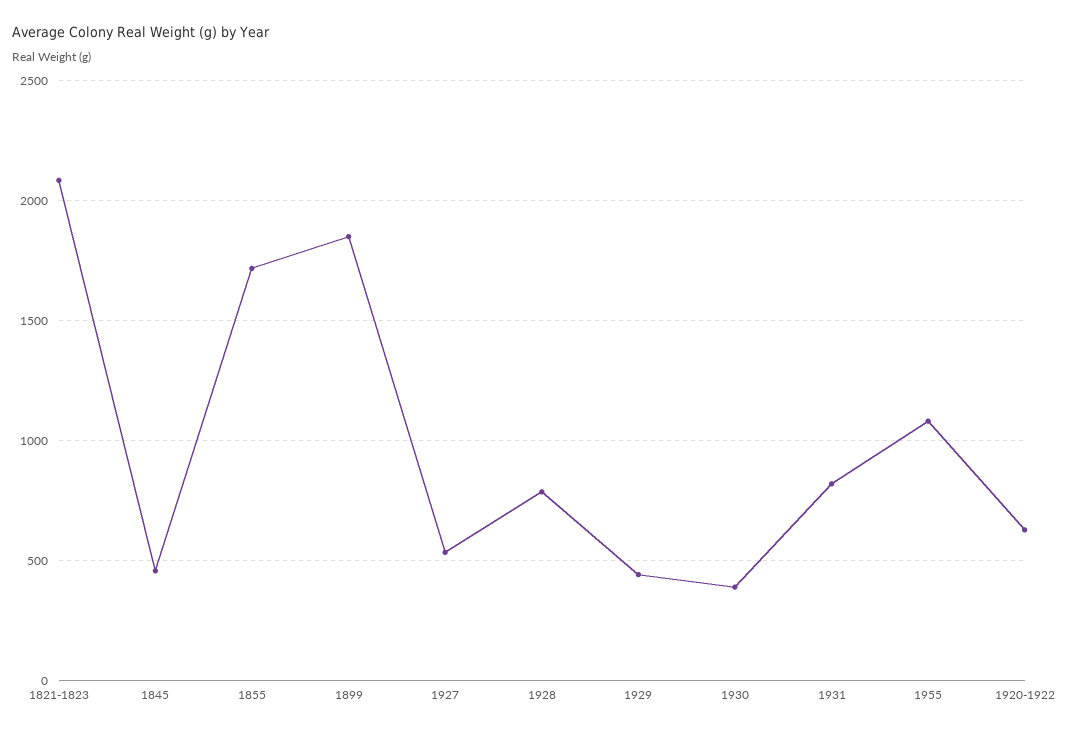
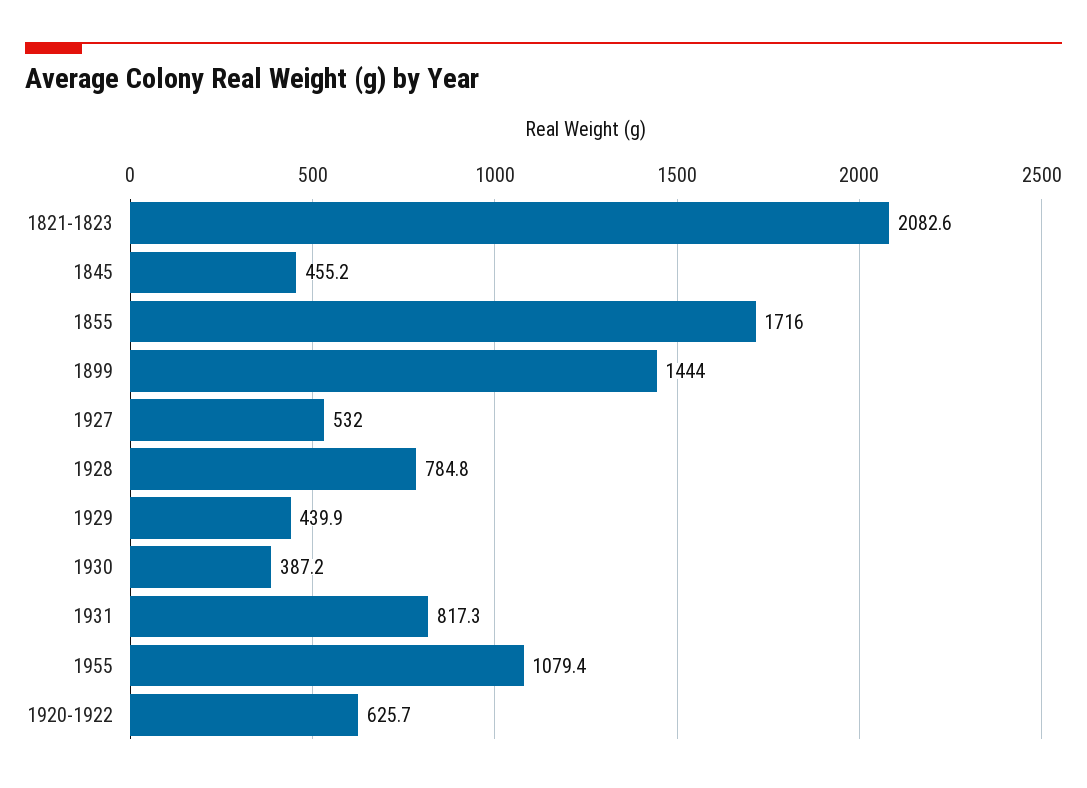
  {
    "1821-1823": 2082.6,
    "1845": 455.2,
    "1855": 1716,
-   "1899": 1850,
+   "1899": 1444,
    "1927": 532,
    "1928": 784.8,
    "1929": 439.9,
    "1930": 387.2,
    "1931": 817.3,
    "1955": 1079.4,
    "1920-1922": 625.7
  }

